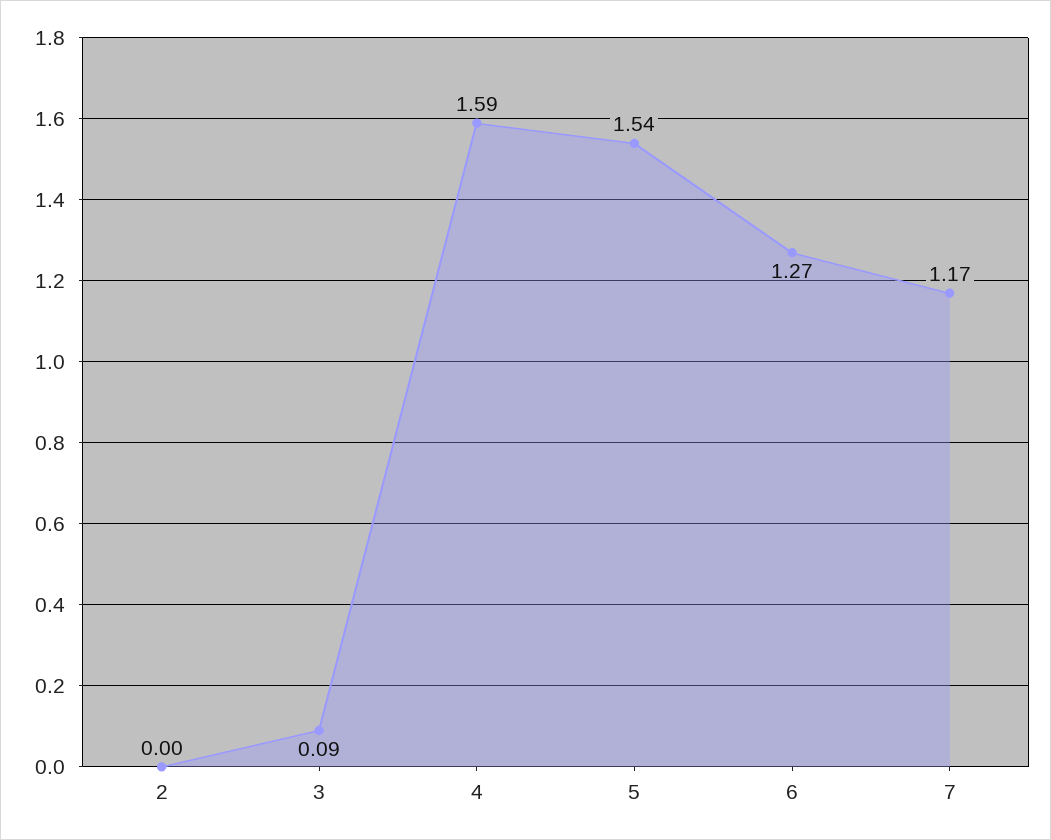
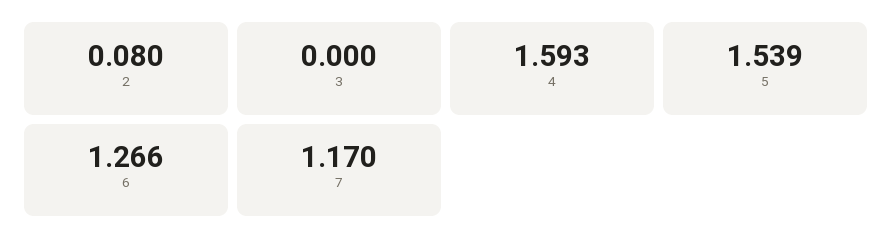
  {
-   "2": 0,
+   "2": 0.08,
-   "3": 0.09,
+   "3": 0,
    "4": 1.593,
    "5": 1.539,
    "6": 1.266,
    "7": 1.17
  }

